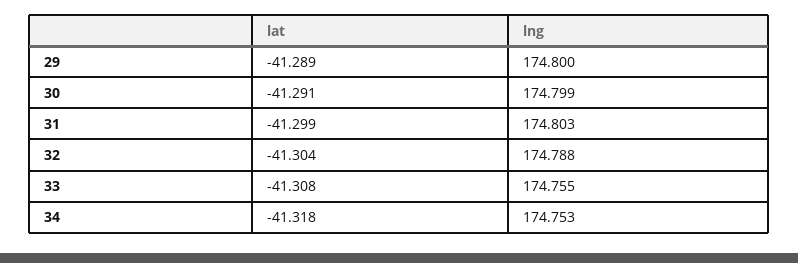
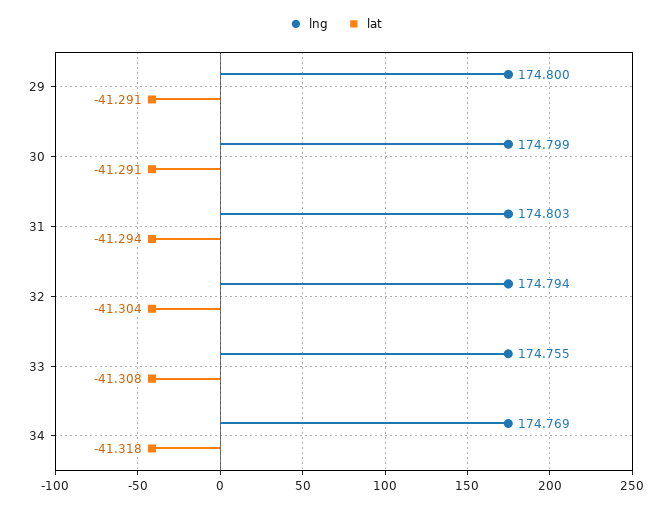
  {
    "lat": {
-     "29": -41.289,
+     "29": -41.291,
      "30": -41.291,
-     "31": -41.299,
+     "31": -41.294,
      "32": -41.304,
      "33": -41.308,
      "34": -41.318
    },
    "lng": {
      "29": 174.8,
      "30": 174.799,
      "31": 174.803,
-     "32": 174.788,
+     "32": 174.794,
      "33": 174.755,
-     "34": 174.753
+     "34": 174.769
    }
  }

